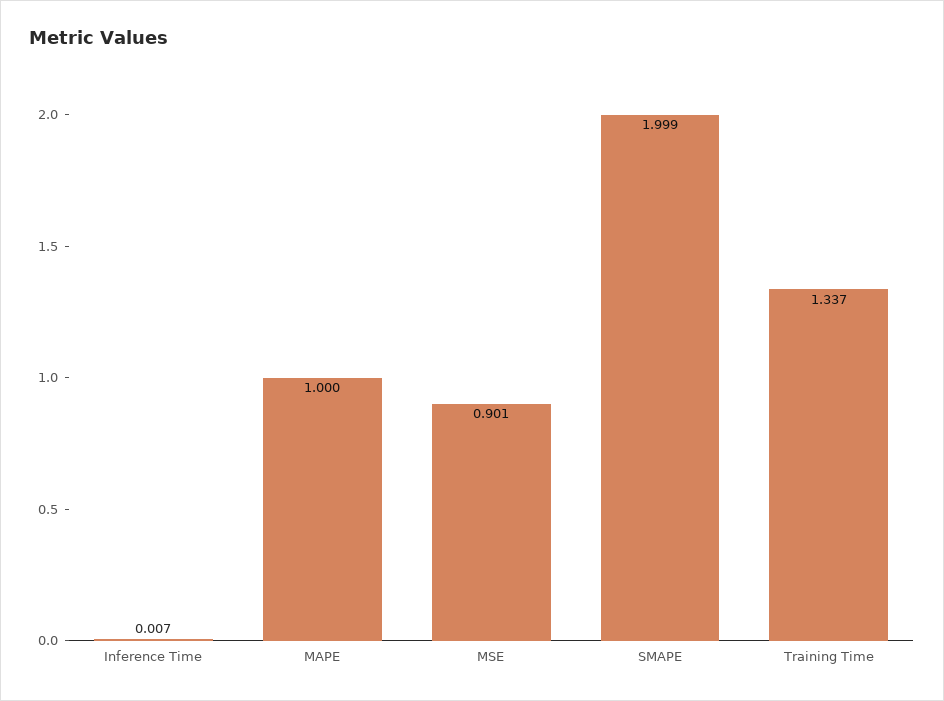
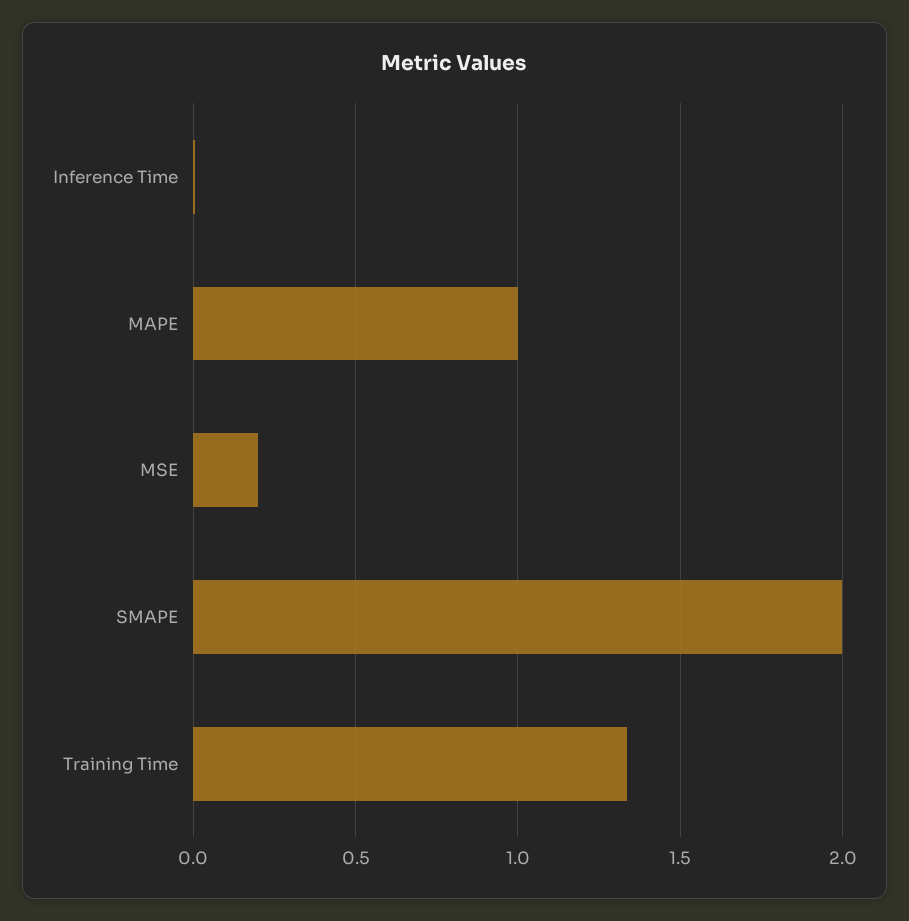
  {
    "Inference Time": 0.007,
    "MAPE": 1,
-   "MSE": 0.901,
+   "MSE": 0.2,
    "SMAPE": 1.999,
    "Training Time": 1.337
  }

